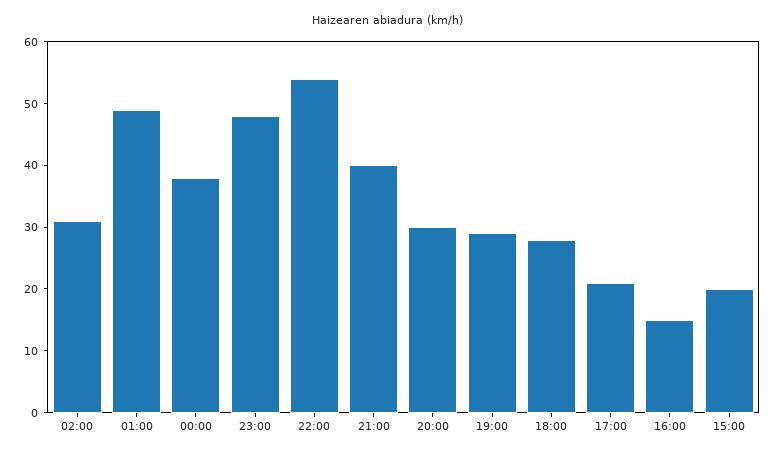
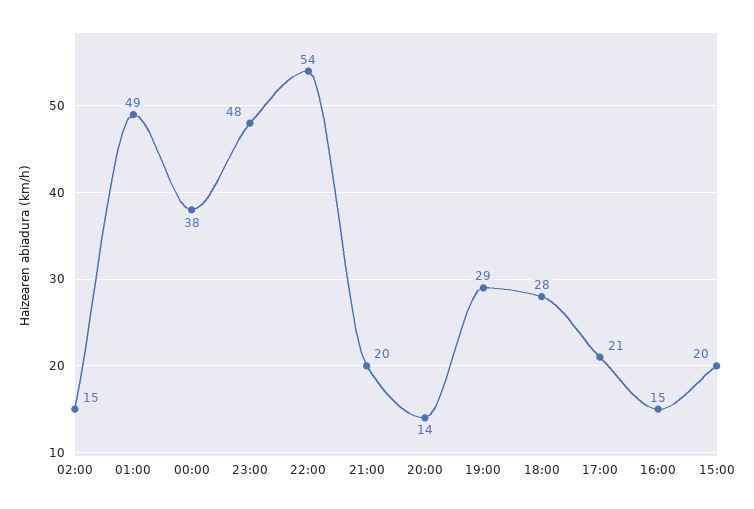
  {
-   "02:00": 30,
+   "02:00": 15,
    "01:00": 49,
    "00:00": 38,
    "23:00": 48,
    "22:00": 54,
-   "21:00": 40,
+   "21:00": 20,
-   "20:00": 30,
+   "20:00": 14,
    "19:00": 29,
    "18:00": 28,
    "17:00": 21,
    "16:00": 15,
    "15:00": 20
  }

